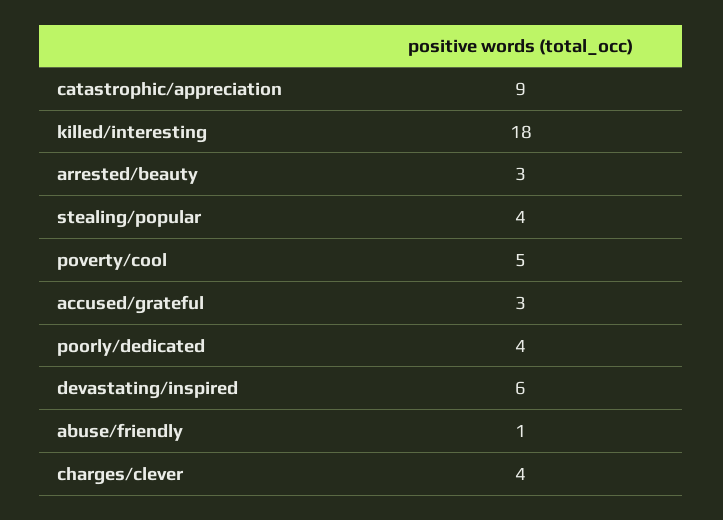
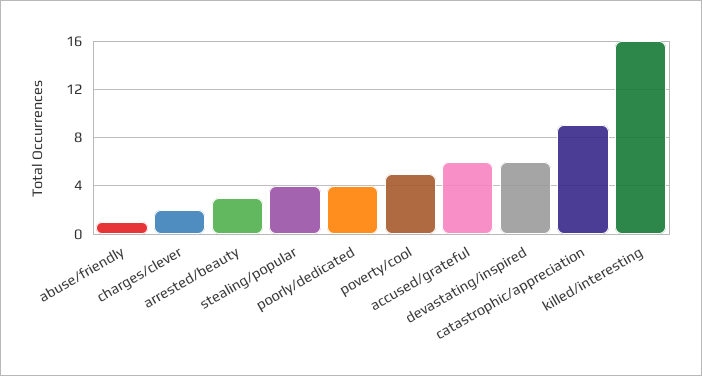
  {
    "catastrophic/appreciation": 9,
-   "killed/interesting": 18,
+   "killed/interesting": 16,
    "arrested/beauty": 3,
    "stealing/popular": 4,
    "poverty/cool": 5,
-   "accused/grateful": 3,
+   "accused/grateful": 6,
    "poorly/dedicated": 4,
    "devastating/inspired": 6,
    "abuse/friendly": 1,
-   "charges/clever": 4
+   "charges/clever": 2
  }

